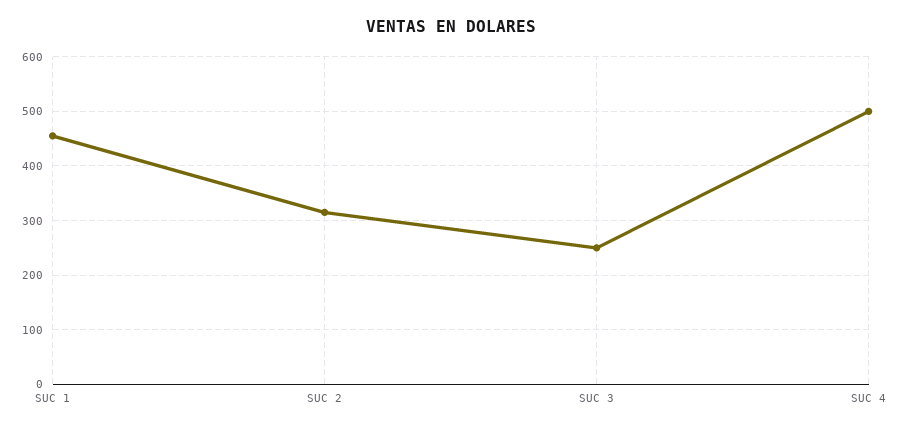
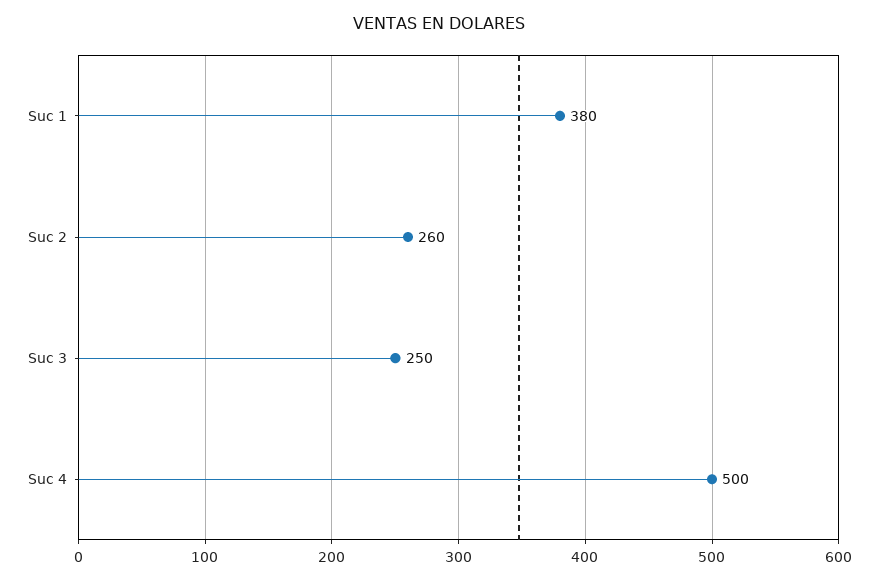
  {
-   "SUC 1": 460,
+   "SUC 1": 380,
-   "SUC 2": 320,
+   "SUC 2": 260,
    "SUC 3": 250,
    "SUC 4": 500
  }

